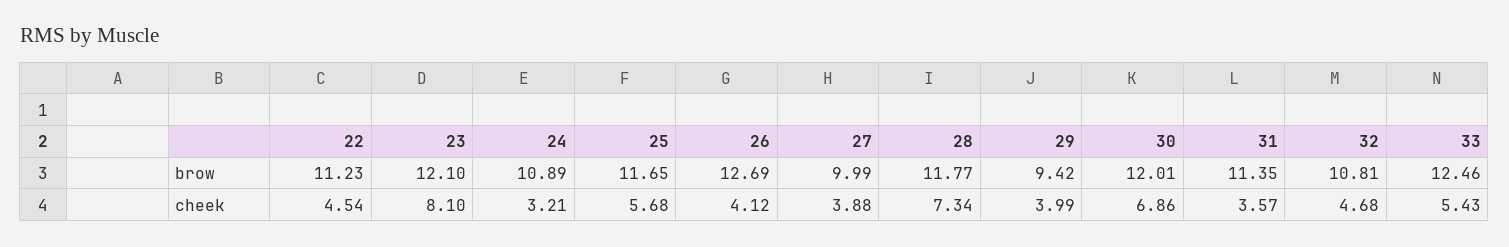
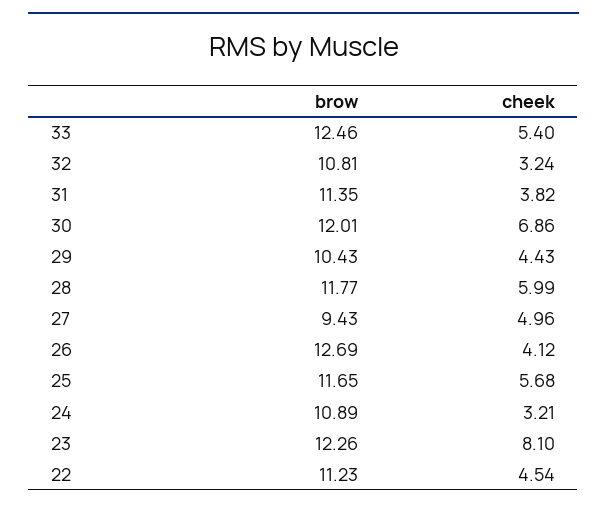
  {
    "22": {
      "brow": 11.23,
      "cheek": 4.54
    },
    "23": {
-     "brow": 12.1,
+     "brow": 12.26,
      "cheek": 8.1
    },
    "24": {
      "brow": 10.89,
      "cheek": 3.21
    },
    "25": {
      "brow": 11.65,
      "cheek": 5.68
    },
    "26": {
      "brow": 12.69,
      "cheek": 4.12
    },
    "27": {
-     "brow": 9.99,
+     "brow": 9.43,
-     "cheek": 3.88
+     "cheek": 4.96
    },
    "28": {
      "brow": 11.77,
-     "cheek": 7.34
+     "cheek": 5.99
    },
    "29": {
-     "brow": 9.42,
+     "brow": 10.43,
-     "cheek": 3.99
+     "cheek": 4.43
    },
    "30": {
      "brow": 12.01,
      "cheek": 6.86
    },
    "31": {
      "brow": 11.35,
-     "cheek": 3.57
+     "cheek": 3.82
    },
    "32": {
      "brow": 10.81,
-     "cheek": 4.68
+     "cheek": 3.24
    },
    "33": {
      "brow": 12.46,
-     "cheek": 5.43
+     "cheek": 5.4
    }
  }

